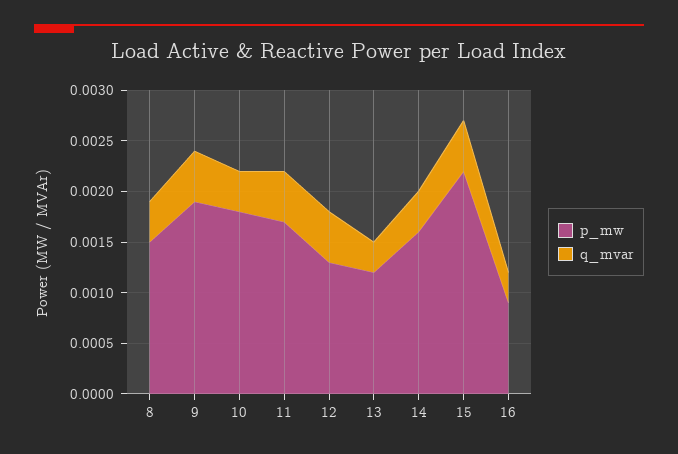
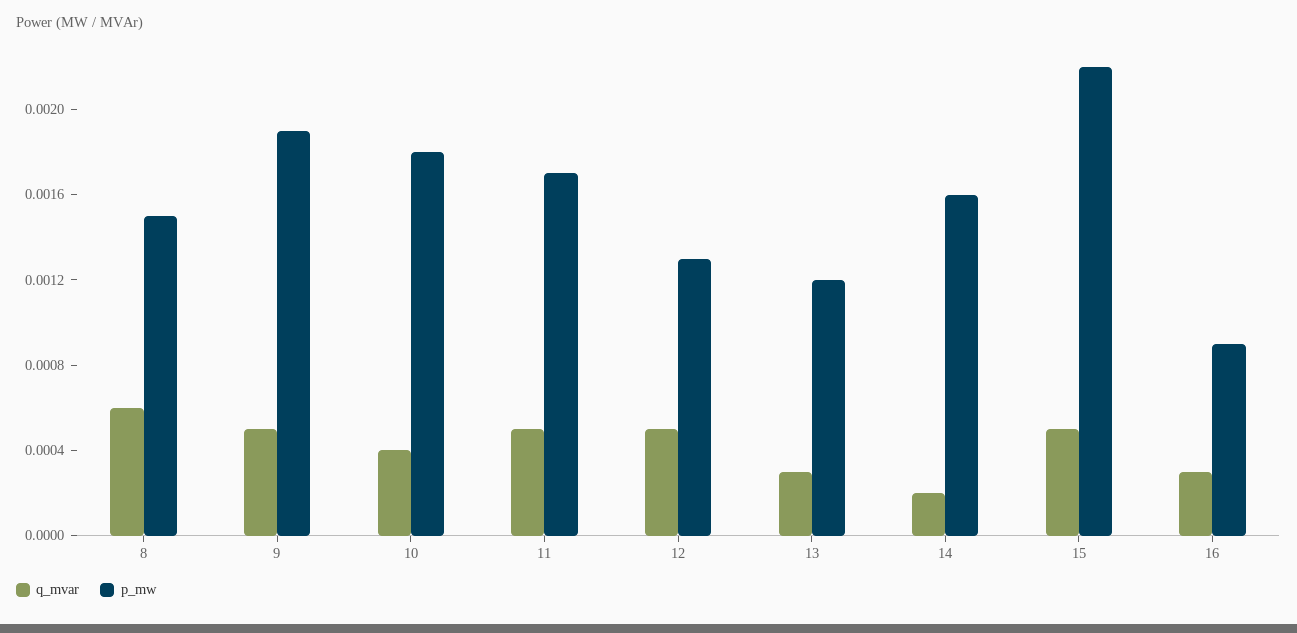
  {
    "p_mw": {
      "8": 0.0015,
      "9": 0.0019,
      "10": 0.0018,
      "11": 0.0017,
      "12": 0.0013,
      "13": 0.0012,
      "14": 0.0016,
      "15": 0.0022,
      "16": 0.0009
    },
    "q_mvar": {
-     "8": 0.0004,
+     "8": 0.0006,
      "9": 0.0005,
      "10": 0.0004,
      "11": 0.0005,
      "12": 0.0005,
      "13": 0.0003,
-     "14": 0.0004,
+     "14": 0.0002,
      "15": 0.0005,
      "16": 0.0003
    }
  }

